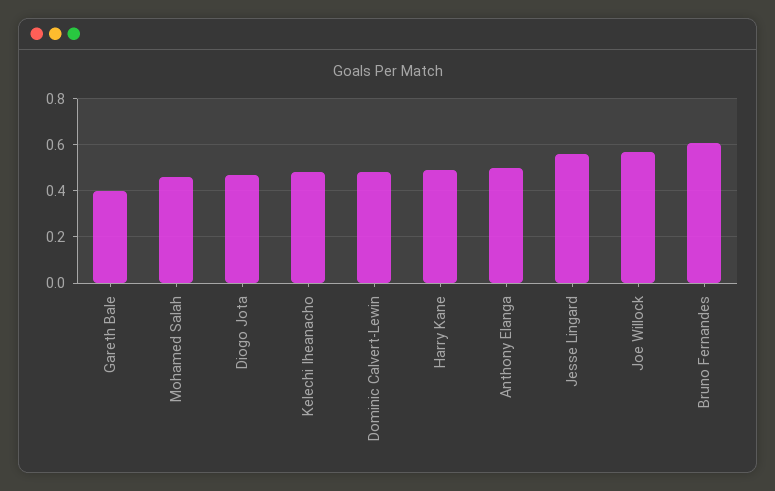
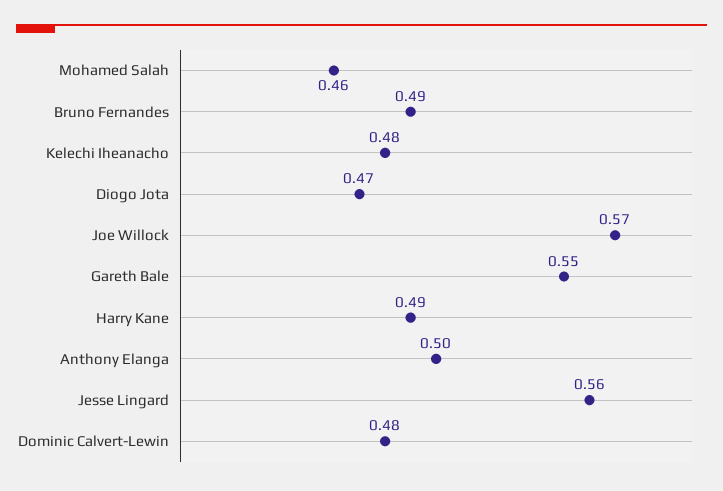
  {
-   "Gareth Bale": 0.4,
+   "Gareth Bale": 0.55,
    "Mohamed Salah": 0.46,
    "Diogo Jota": 0.47,
    "Kelechi Iheanacho": 0.48,
    "Dominic Calvert-Lewin": 0.48,
    "Harry Kane": 0.49,
    "Anthony Elanga": 0.5,
    "Jesse Lingard": 0.56,
    "Joe Willock": 0.57,
-   "Bruno Fernandes": 0.6
+   "Bruno Fernandes": 0.49
  }

